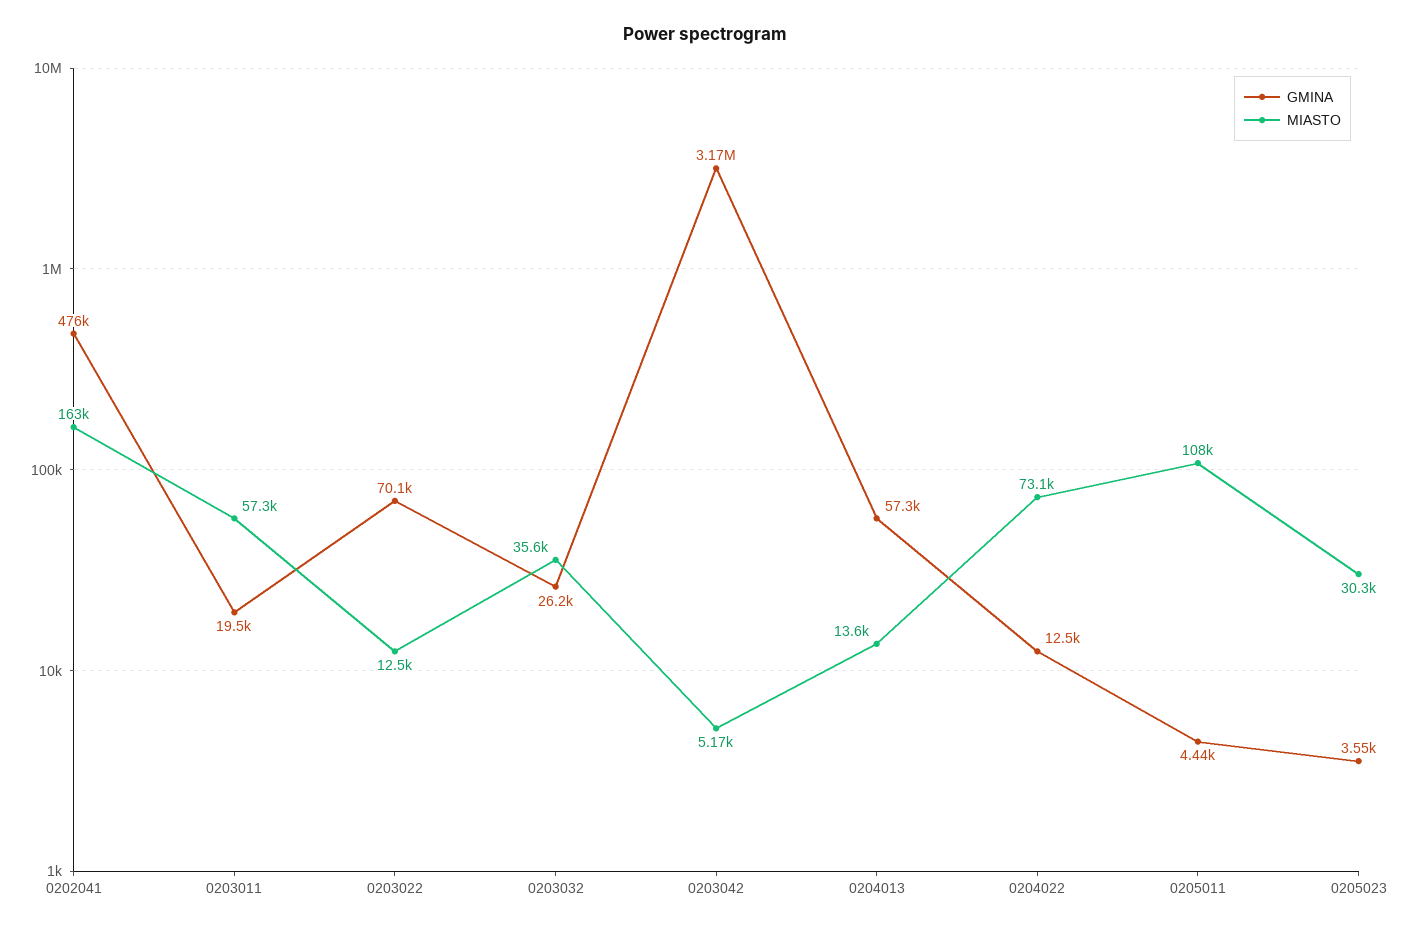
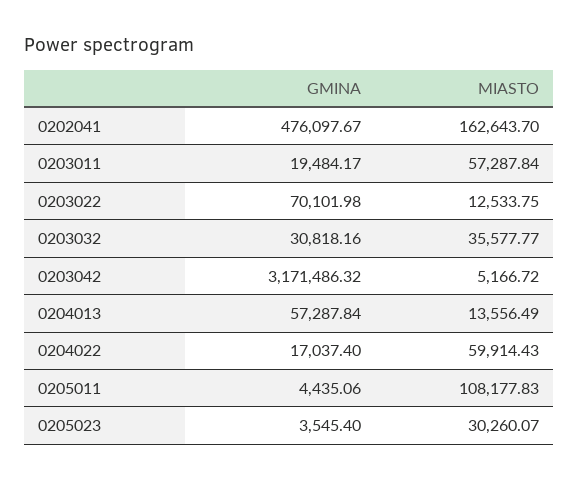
  {
    "GMINA": {
      "0202041": 476097.67,
      "0203011": 19484.17,
      "0203022": 70101.98,
-     "0203032": 26200,
+     "0203032": 30818.16,
      "0203042": 3171486.32,
      "0204013": 57287.84,
-     "0204022": 12500,
+     "0204022": 17037.4,
      "0205011": 4435.06,
      "0205023": 3545.4
    },
    "MIASTO": {
      "0202041": 162643.7,
      "0203011": 57287.84,
      "0203022": 12533.75,
      "0203032": 35577.77,
      "0203042": 5166.72,
      "0204013": 13556.49,
-     "0204022": 73100,
+     "0204022": 59914.43,
      "0205011": 108177.83,
      "0205023": 30260.07
    }
  }

